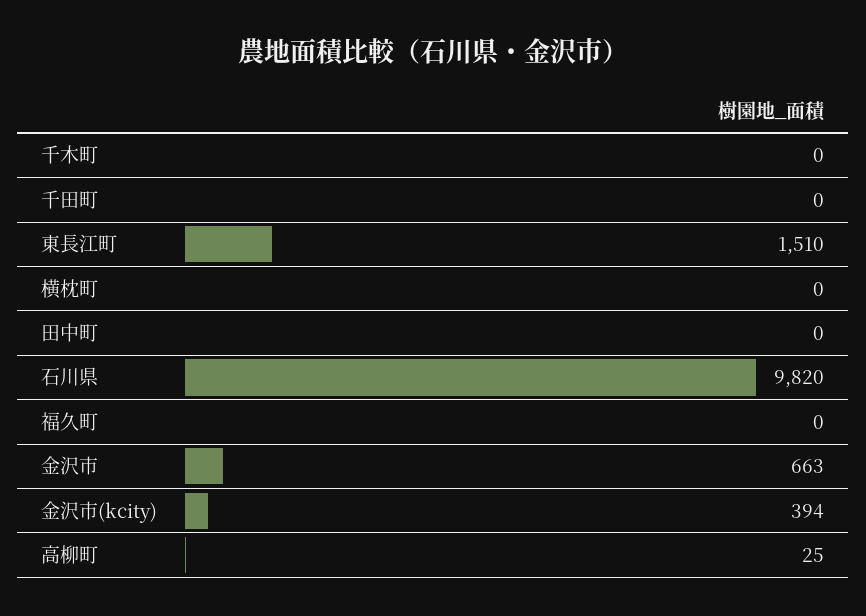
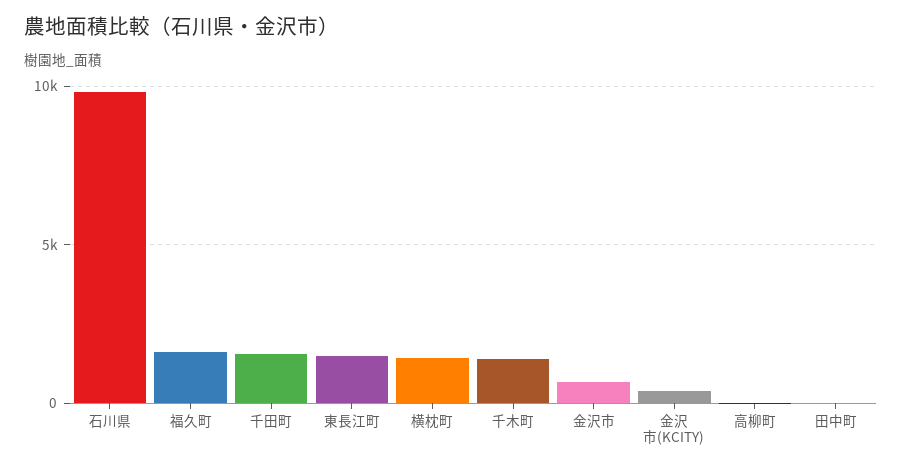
  {
-   "千木町": 0,
+   "千木町": 1500,
-   "千田町": 0,
+   "千田町": 1500,
    "東長江町": 1510,
-   "横枕町": 0,
+   "横枕町": 1500,
    "田中町": 0,
    "石川県": 9820,
-   "福久町": 0,
+   "福久町": 1500,
    "金沢市": 663,
    "金沢市(kcity)": 394,
    "高柳町": 25
  }

